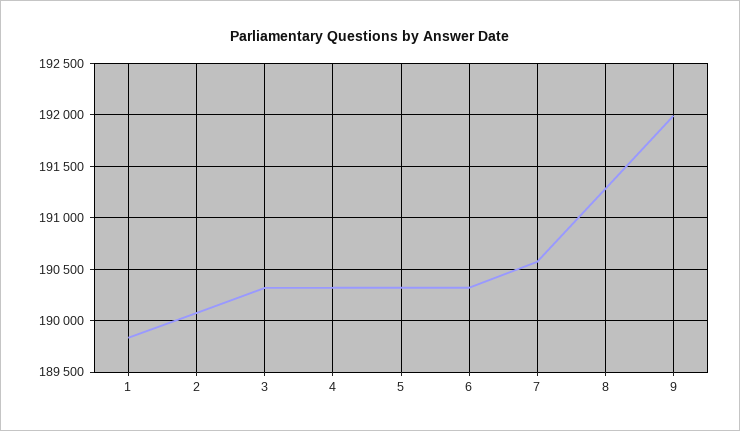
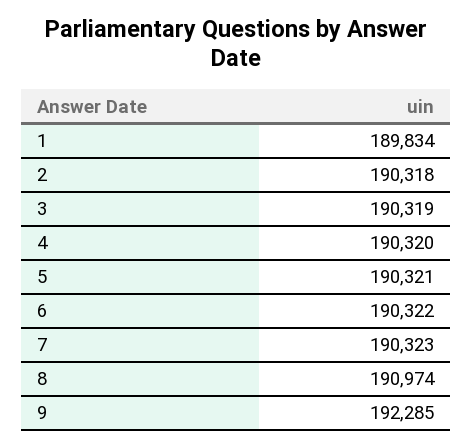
  {
    "1": 189834,
-   "2": 190100,
+   "2": 190318,
    "3": 190319,
    "4": 190320,
    "5": 190321,
    "6": 190322,
-   "7": 190600,
+   "7": 190323,
-   "8": 191300,
+   "8": 190974,
-   "9": 192000
+   "9": 192285
  }

